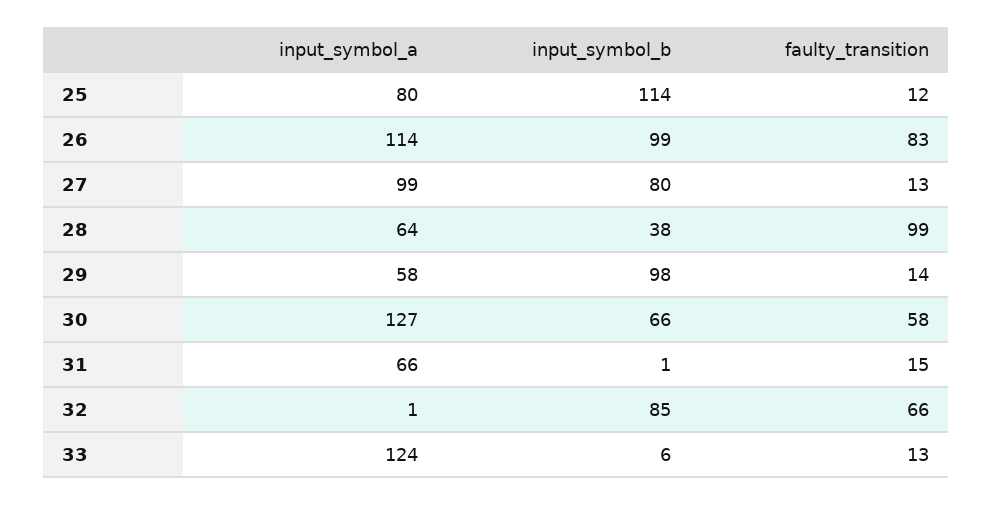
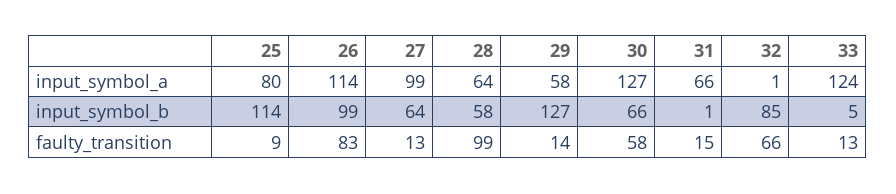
  {
    "input_symbol_a": {
      "25": 80,
      "26": 114,
      "27": 99,
      "28": 64,
      "29": 58,
      "30": 127,
      "31": 66,
      "32": 1,
      "33": 124
    },
    "input_symbol_b": {
      "25": 114,
      "26": 99,
-     "27": 80,
+     "27": 64,
-     "28": 38,
+     "28": 58,
-     "29": 98,
+     "29": 127,
      "30": 66,
      "31": 1,
      "32": 85,
-     "33": 6
+     "33": 5
    },
    "faulty_transition": {
-     "25": 12,
+     "25": 9,
      "26": 83,
      "27": 13,
      "28": 99,
      "29": 14,
      "30": 58,
      "31": 15,
      "32": 66,
      "33": 13
    }
  }

